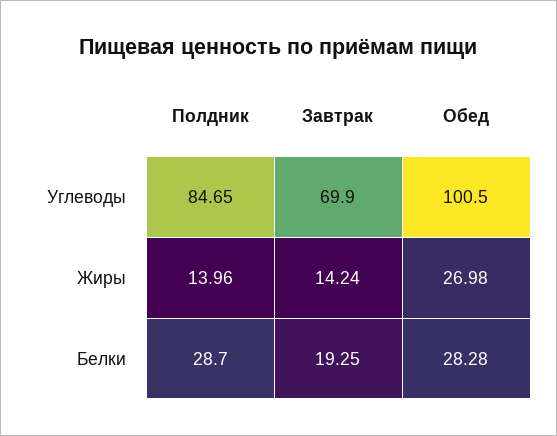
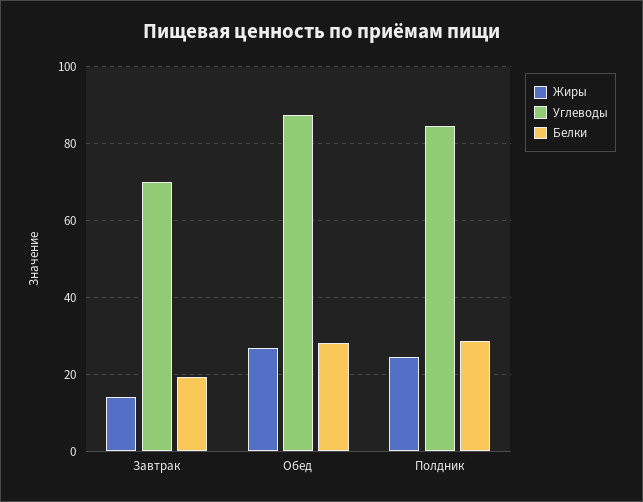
  {
    "Углеводы": {
      "Полдник": 84.65,
      "Завтрак": 69.9,
-     "Обед": 100.5
+     "Обед": 88
    },
    "Жиры": {
-     "Полдник": 13.96,
+     "Полдник": 24,
      "Завтрак": 14.24,
      "Обед": 26.98
    },
    "Белки": {
      "Полдник": 28.7,
      "Завтрак": 19.25,
      "Обед": 28.28
    }
  }

